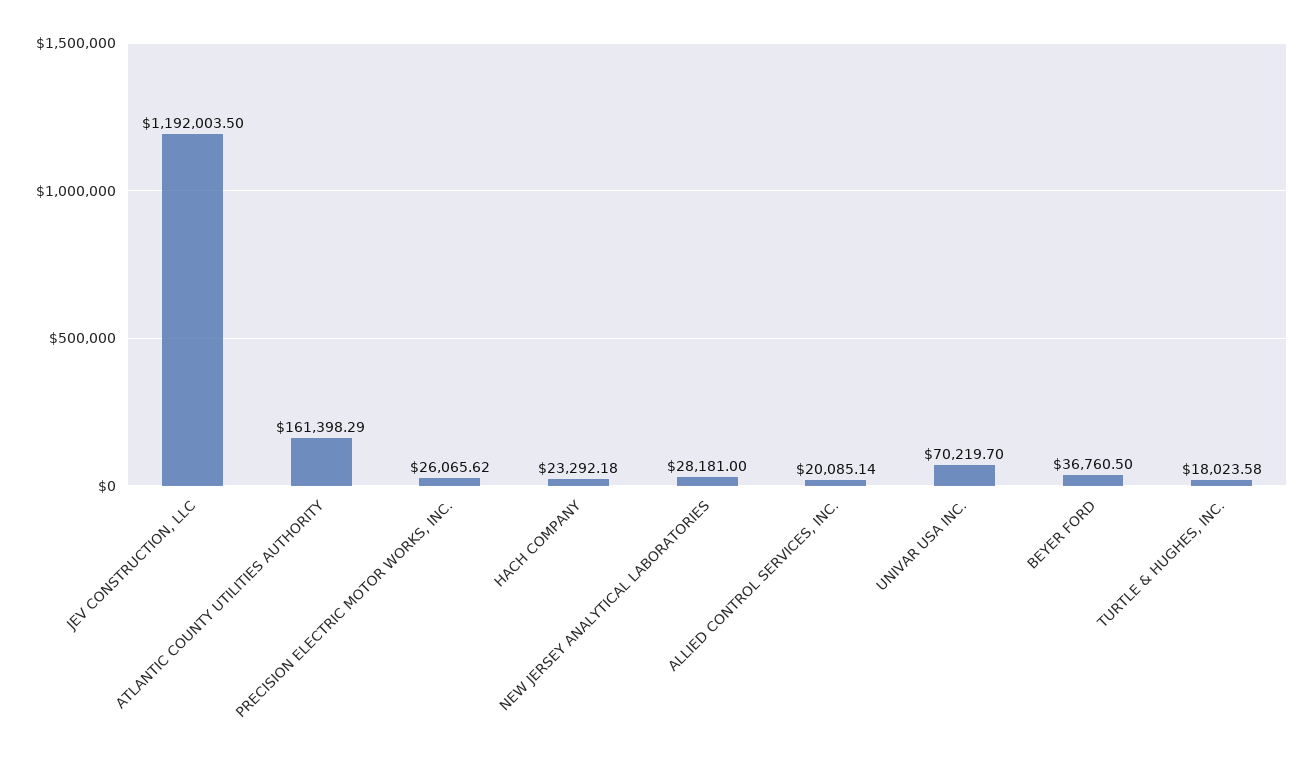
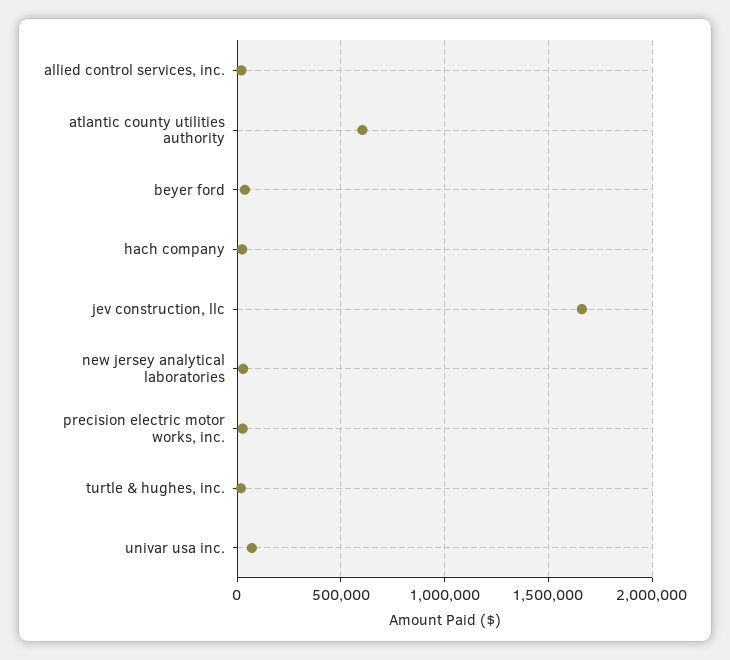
  {
-   "JEV CONSTRUCTION, LLC": 1192003.5,
+   "JEV CONSTRUCTION, LLC": 1650000,
-   "ATLANTIC COUNTY UTILITIES AUTHORITY": 161398.29,
+   "ATLANTIC COUNTY UTILITIES AUTHORITY": 600000,
    "PRECISION ELECTRIC MOTOR WORKS, INC.": 26065.62,
    "HACH COMPANY": 23292.18,
    "NEW JERSEY ANALYTICAL LABORATORIES": 28181,
    "ALLIED CONTROL SERVICES, INC.": 20085.14,
    "UNIVAR USA INC.": 70219.7,
    "BEYER FORD": 36760.5,
    "TURTLE & HUGHES, INC.": 18023.58
  }

